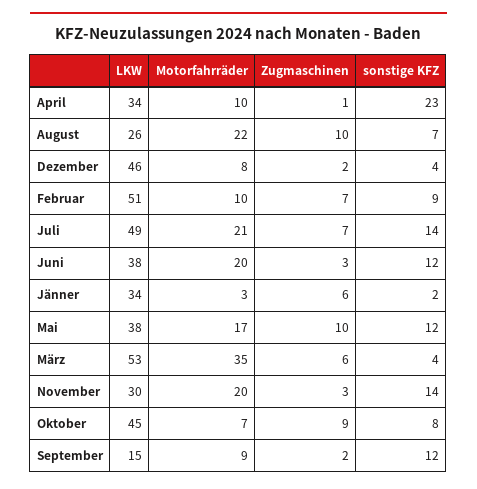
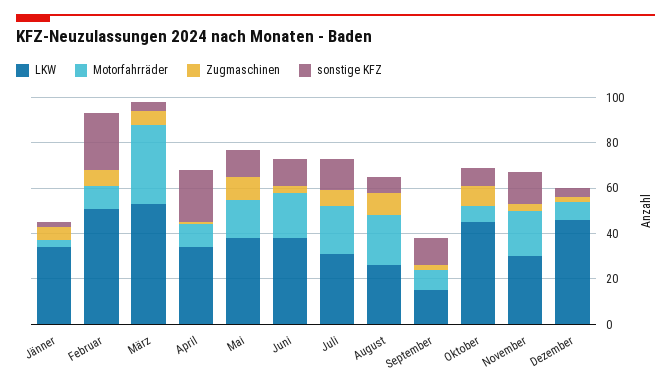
  {
    "LKW": {
      "April": 34,
      "August": 26,
      "Dezember": 46,
      "Februar": 51,
-     "Juli": 49,
+     "Juli": 30,
      "Juni": 38,
      "Jänner": 34,
      "Mai": 38,
      "März": 53,
      "November": 30,
      "Oktober": 45,
      "September": 15
    },
    "Motorfahrräder": {
      "April": 10,
      "August": 22,
      "Dezember": 8,
      "Februar": 10,
      "Juli": 21,
      "Juni": 20,
      "Jänner": 3,
      "Mai": 17,
      "März": 35,
      "November": 20,
      "Oktober": 7,
      "September": 9
    },
    "Zugmaschinen": {
      "April": 1,
      "August": 10,
      "Dezember": 2,
      "Februar": 7,
      "Juli": 7,
      "Juni": 3,
      "Jänner": 6,
      "Mai": 10,
      "März": 6,
      "November": 3,
      "Oktober": 9,
      "September": 2
    },
    "sonstige KFZ": {
      "April": 23,
      "August": 7,
      "Dezember": 4,
-     "Februar": 9,
+     "Februar": 25,
      "Juli": 14,
      "Juni": 12,
      "Jänner": 2,
      "Mai": 12,
      "März": 4,
      "November": 14,
      "Oktober": 8,
      "September": 12
    }
  }

